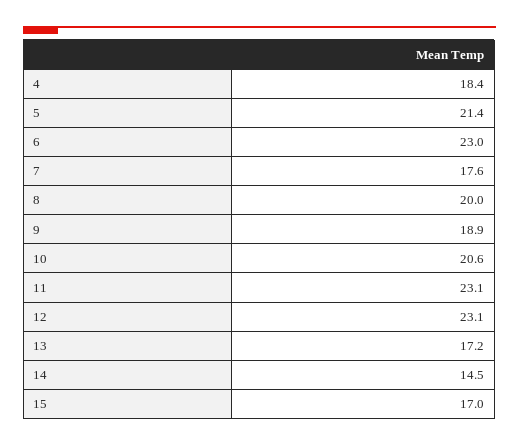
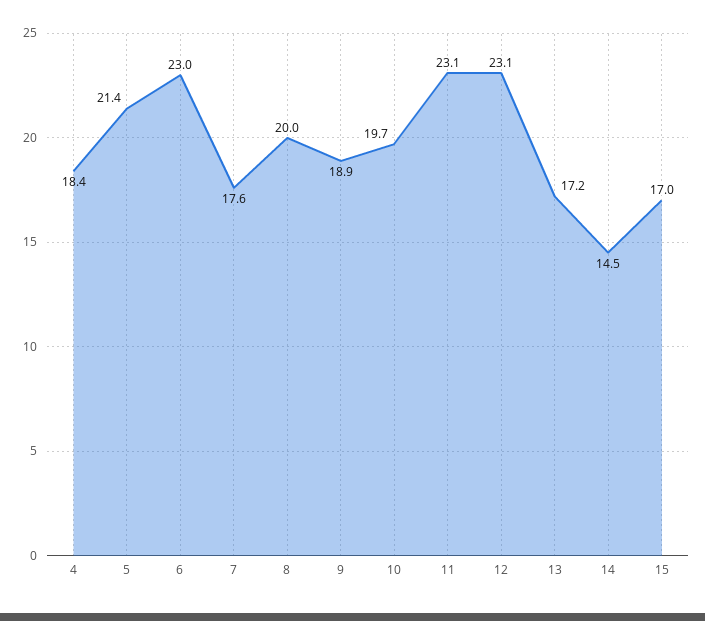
  {
    "4": 18.4,
    "5": 21.4,
    "6": 23,
    "7": 17.6,
    "8": 20,
    "9": 18.9,
-   "10": 20.6,
+   "10": 19.7,
    "11": 23.1,
    "12": 23.1,
    "13": 17.2,
    "14": 14.5,
    "15": 17
  }

